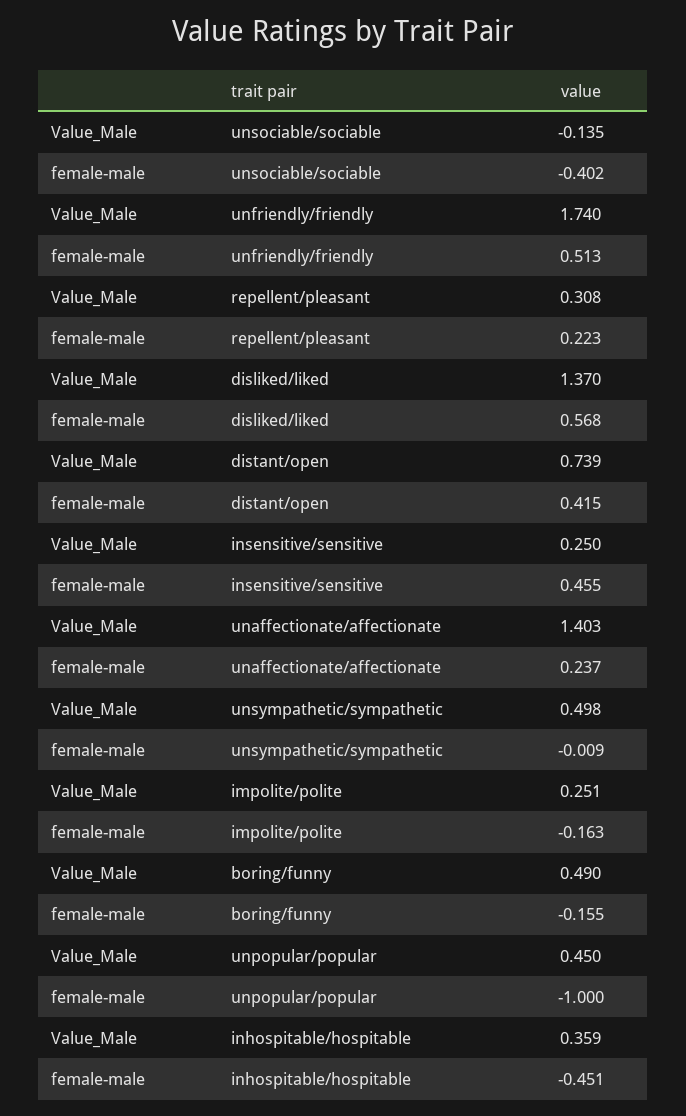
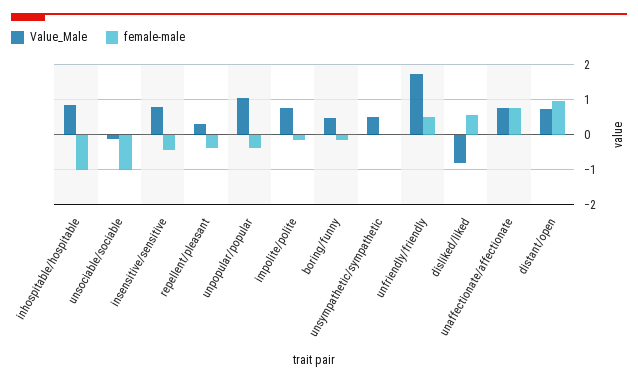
  {
    "Value_Male": {
      "unsociable/sociable": -0.135,
      "unfriendly/friendly": 1.74,
      "repellent/pleasant": 0.308,
-     "disliked/liked": 1.37,
+     "disliked/liked": -0.8,
      "distant/open": 0.739,
-     "insensitive/sensitive": 0.25,
+     "insensitive/sensitive": 0.8,
-     "unaffectionate/affectionate": 1.403,
+     "unaffectionate/affectionate": 0.8,
      "unsympathetic/sympathetic": 0.498,
-     "impolite/polite": 0.251,
+     "impolite/polite": 0.8,
      "boring/funny": 0.49,
-     "unpopular/popular": 0.45,
+     "unpopular/popular": 1,
-     "inhospitable/hospitable": 0.359
+     "inhospitable/hospitable": 0.8
    },
    "female-male": {
-     "unsociable/sociable": -0.402,
+     "unsociable/sociable": -1,
      "unfriendly/friendly": 0.513,
-     "repellent/pleasant": 0.223,
+     "repellent/pleasant": -0.4,
      "disliked/liked": 0.568,
-     "distant/open": 0.415,
+     "distant/open": 1,
-     "insensitive/sensitive": 0.455,
+     "insensitive/sensitive": -0.4,
-     "unaffectionate/affectionate": 0.237,
+     "unaffectionate/affectionate": 0.8,
      "unsympathetic/sympathetic": -0.009,
      "impolite/polite": -0.163,
      "boring/funny": -0.155,
-     "unpopular/popular": -1,
+     "unpopular/popular": -0.4,
-     "inhospitable/hospitable": -0.451
+     "inhospitable/hospitable": -1
    }
  }

